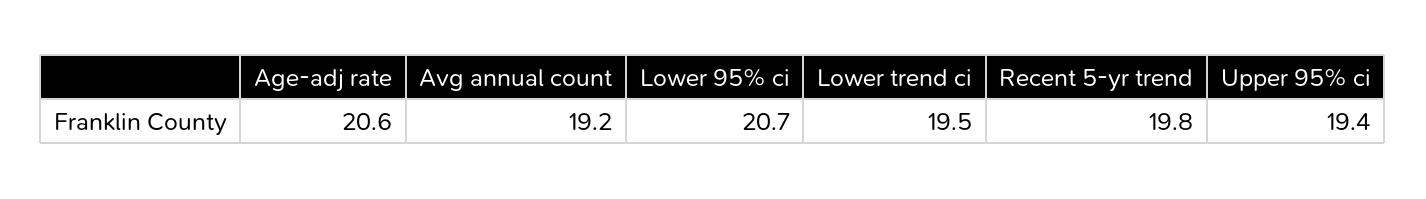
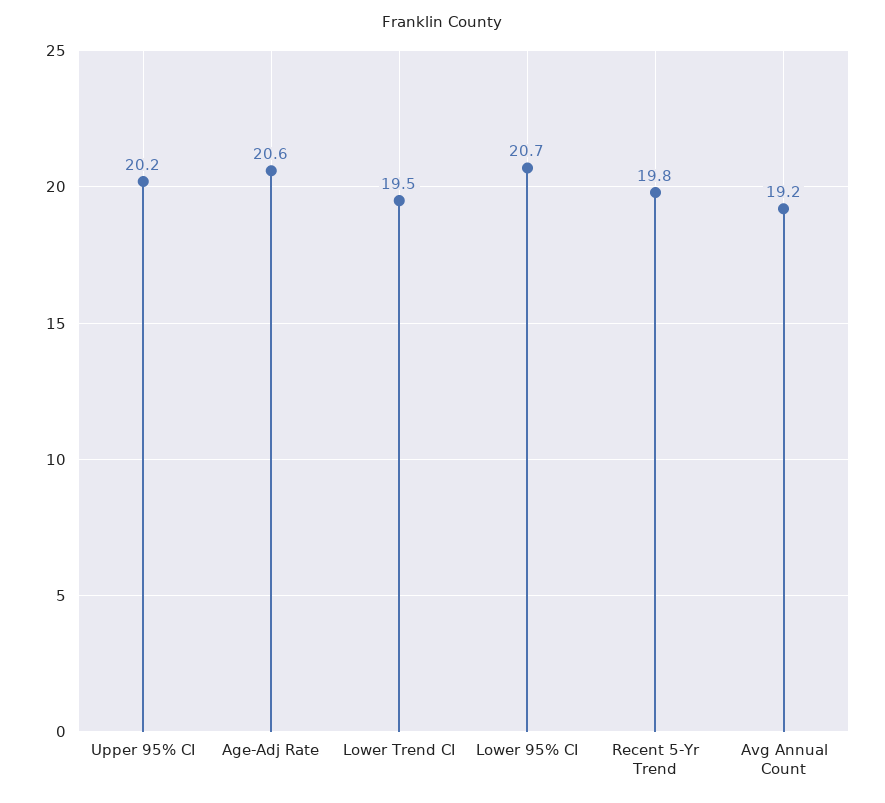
  {
    "Age-adj rate": 20.6,
    "Avg annual count": 19.2,
    "Lower 95% ci": 20.7,
    "Lower trend ci": 19.5,
    "Recent 5-yr trend": 19.8,
-   "Upper 95% ci": 19.4
+   "Upper 95% ci": 20.2
  }

